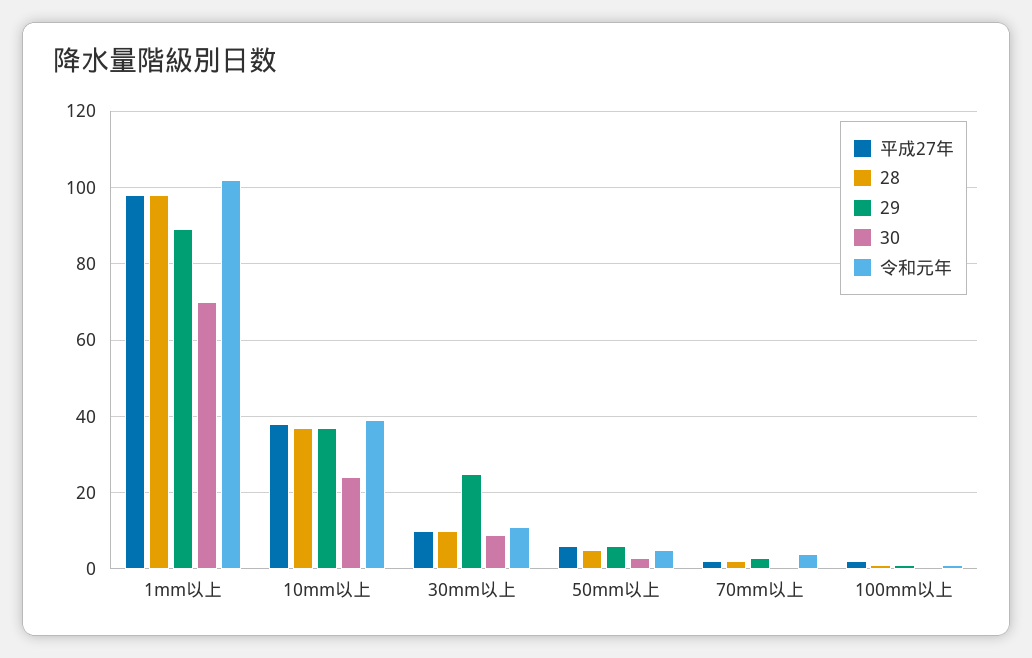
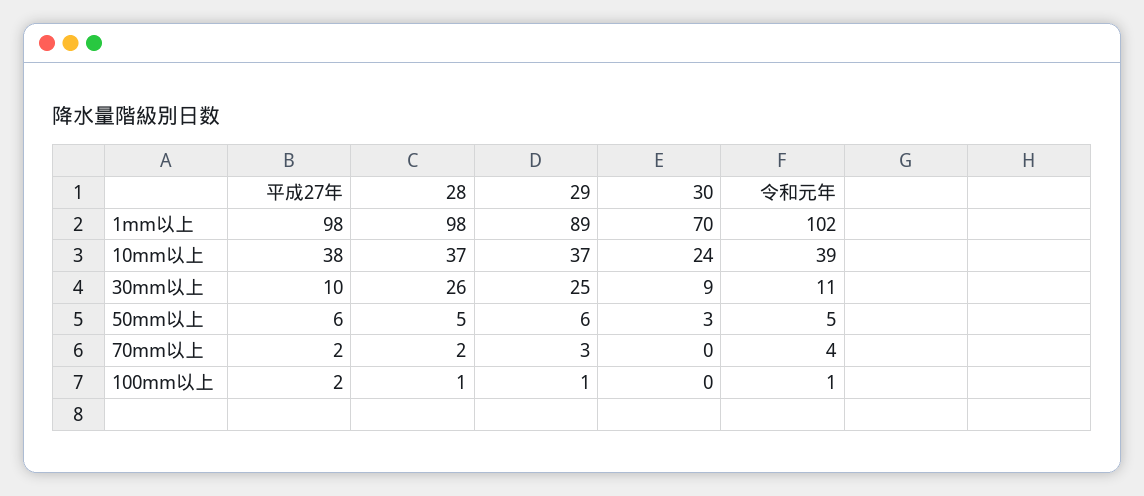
  {
    "平成27年": {
      "1mm以上": 98,
      "10mm以上": 38,
      "30mm以上": 10,
      "50mm以上": 6,
      "70mm以上": 2,
      "100mm以上": 2
    },
    "28": {
      "1mm以上": 98,
      "10mm以上": 37,
-     "30mm以上": 10,
+     "30mm以上": 26,
      "50mm以上": 5,
      "70mm以上": 2,
      "100mm以上": 1
    },
    "29": {
      "1mm以上": 89,
      "10mm以上": 37,
      "30mm以上": 25,
      "50mm以上": 6,
      "70mm以上": 3,
      "100mm以上": 1
    },
    "30": {
      "1mm以上": 70,
      "10mm以上": 24,
      "30mm以上": 9,
      "50mm以上": 3,
      "70mm以上": 0,
      "100mm以上": 0
    },
    "令和元年": {
      "1mm以上": 102,
      "10mm以上": 39,
      "30mm以上": 11,
      "50mm以上": 5,
      "70mm以上": 4,
      "100mm以上": 1
    }
  }

